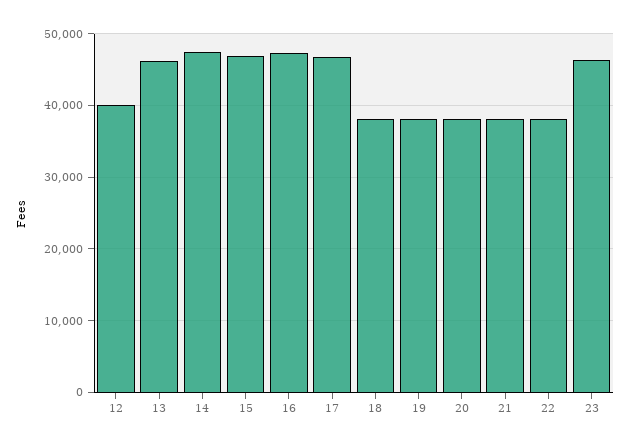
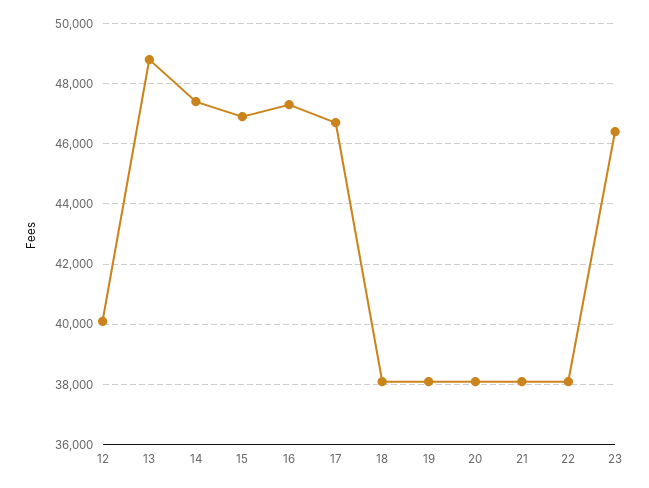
  {
    "12": 40200,
-   "13": 46000,
+   "13": 48800,
    "14": 47400,
    "15": 47000,
    "16": 47400,
    "17": 46800,
    "18": 38200,
    "19": 38200,
    "20": 38200,
    "21": 38200,
    "22": 38200,
    "23": 46400
  }

